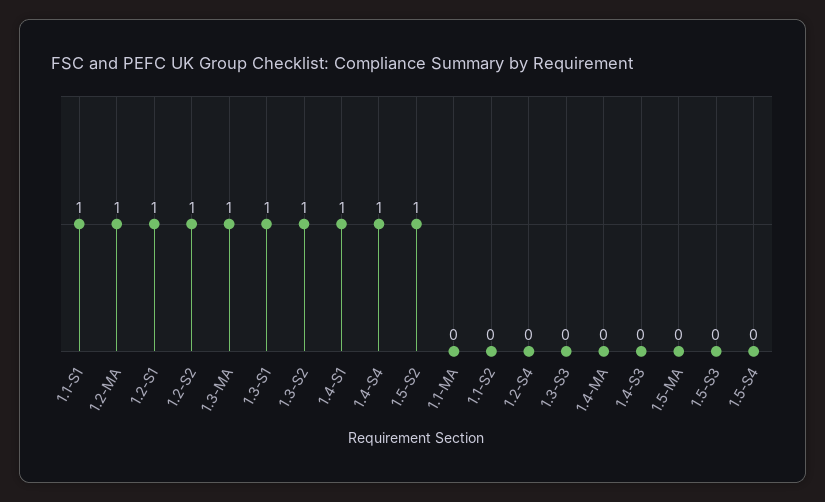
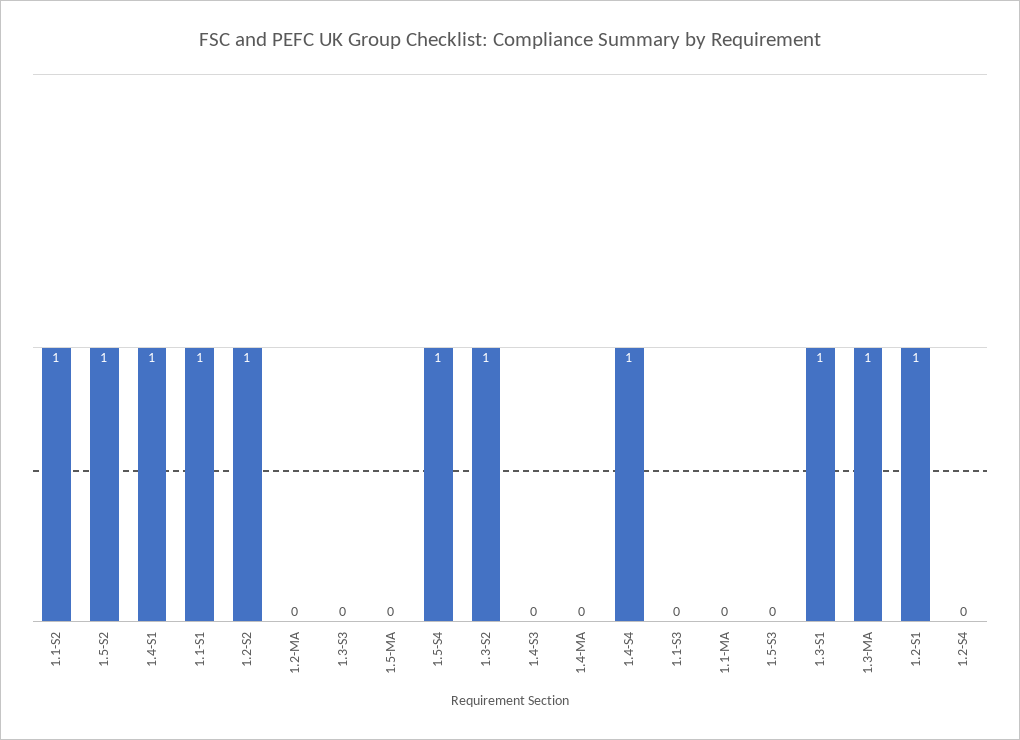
  {
    "1.1-S1": 1,
-   "1.2-MA": 1,
+   "1.2-MA": 0,
    "1.2-S1": 1,
    "1.2-S2": 1,
    "1.3-MA": 1,
    "1.3-S1": 1,
    "1.3-S2": 1,
    "1.4-S1": 1,
    "1.4-S4": 1,
    "1.5-S2": 1,
    "1.1-MA": 0,
-   "1.1-S2": 0,
+   "1.1-S2": 1,
    "1.2-S4": 0,
    "1.3-S3": 0,
    "1.4-MA": 0,
    "1.4-S3": 0,
    "1.5-MA": 0,
    "1.5-S3": 0,
-   "1.5-S4": 0
+   "1.5-S4": 1,
+   "1.1-S3": 0
  }

